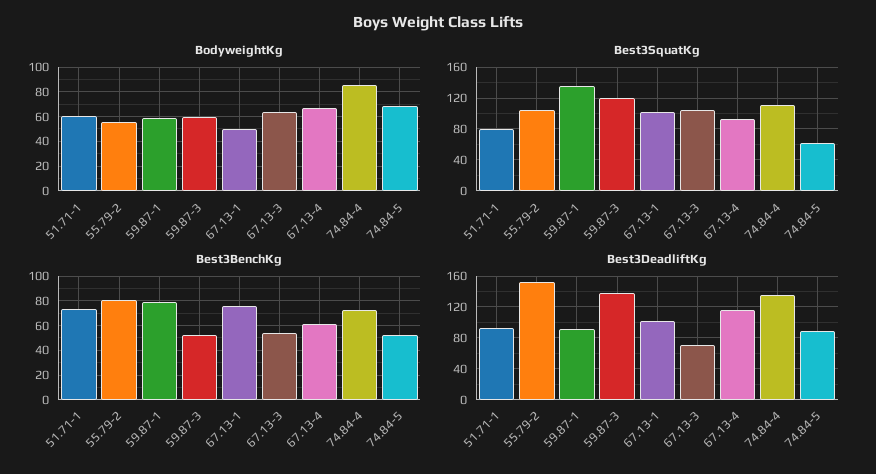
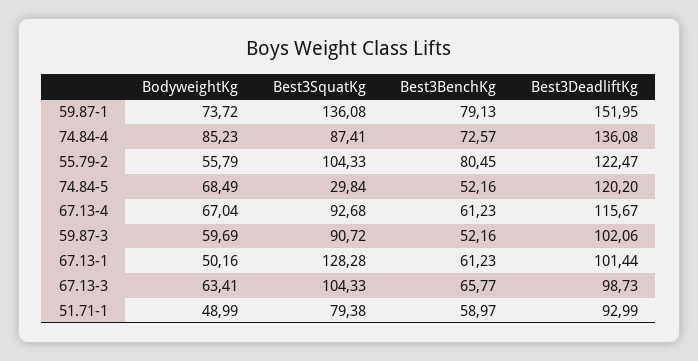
  {
    "BodyweightKg": {
-     "51.71-1": 60,
+     "51.71-1": 48.99,
      "55.79-2": 55.79,
-     "59.87-1": 60,
+     "59.87-1": 73.72,
      "59.87-3": 59.69,
      "67.13-1": 50.16,
      "67.13-3": 63.41,
      "67.13-4": 67.04,
      "74.84-4": 85.23,
      "74.84-5": 68.49
    },
    "Best3SquatKg": {
      "51.71-1": 79.38,
      "55.79-2": 104.33,
      "59.87-1": 136.08,
-     "59.87-3": 120,
+     "59.87-3": 90.72,
-     "67.13-1": 100,
+     "67.13-1": 128.28,
      "67.13-3": 104.33,
      "67.13-4": 92.68,
-     "74.84-4": 110,
+     "74.84-4": 87.41,
-     "74.84-5": 60
+     "74.84-5": 29.84
    },
    "Best3BenchKg": {
-     "51.71-1": 75,
+     "51.71-1": 58.97,
      "55.79-2": 80.45,
      "59.87-1": 79.13,
      "59.87-3": 52.16,
-     "67.13-1": 75,
+     "67.13-1": 61.23,
-     "67.13-3": 55,
+     "67.13-3": 65.77,
      "67.13-4": 61.23,
      "74.84-4": 72.57,
      "74.84-5": 52.16
    },
    "Best3DeadliftKg": {
      "51.71-1": 92.99,
-     "55.79-2": 150,
+     "55.79-2": 122.47,
-     "59.87-1": 90,
+     "59.87-1": 151.95,
-     "59.87-3": 140,
+     "59.87-3": 102.06,
      "67.13-1": 101.44,
-     "67.13-3": 70,
+     "67.13-3": 98.73,
      "67.13-4": 115.67,
      "74.84-4": 136.08,
-     "74.84-5": 90
+     "74.84-5": 120.2
    }
  }

